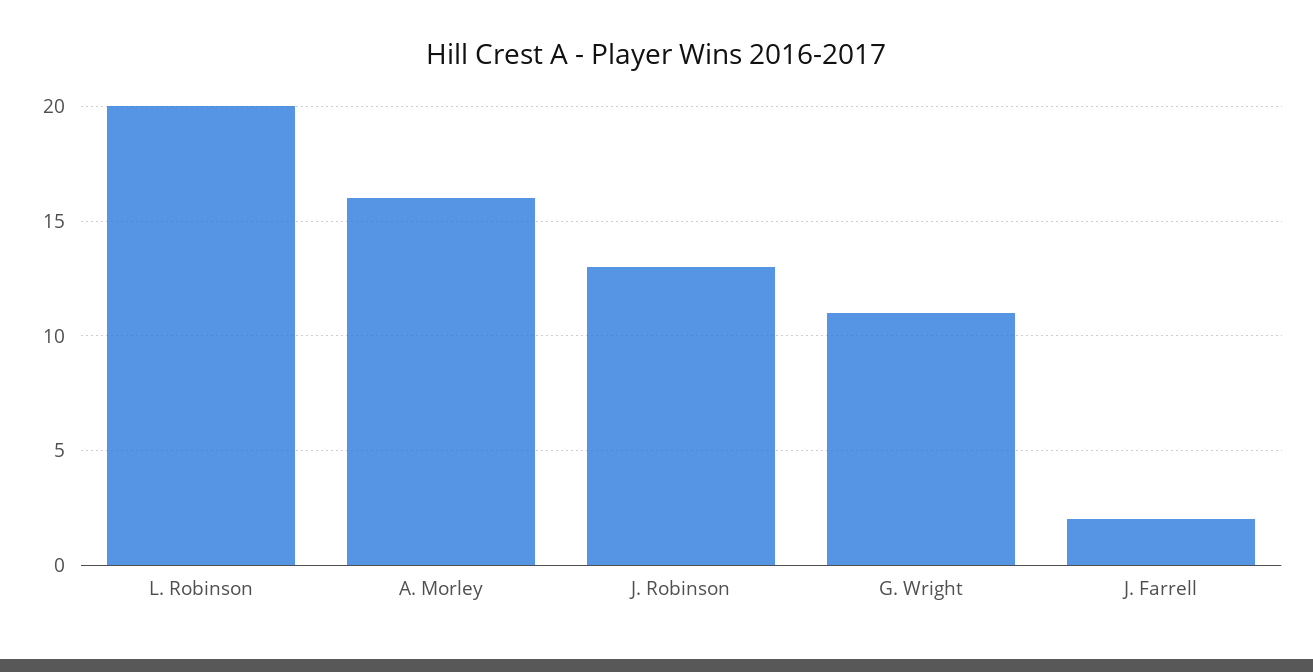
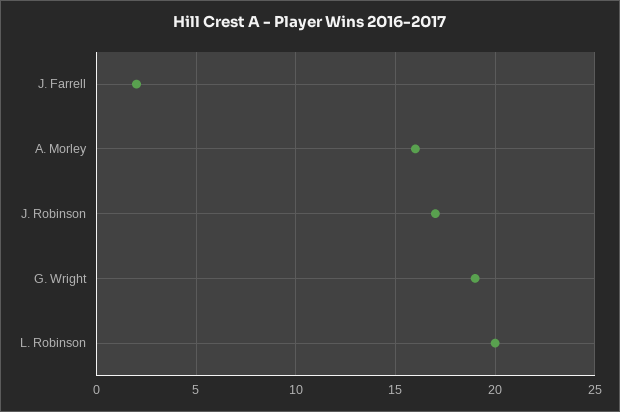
  {
    "L. Robinson": 20,
    "A. Morley": 16,
-   "J. Robinson": 13,
+   "J. Robinson": 17,
-   "G. Wright": 11,
+   "G. Wright": 19,
    "J. Farrell": 2
  }

